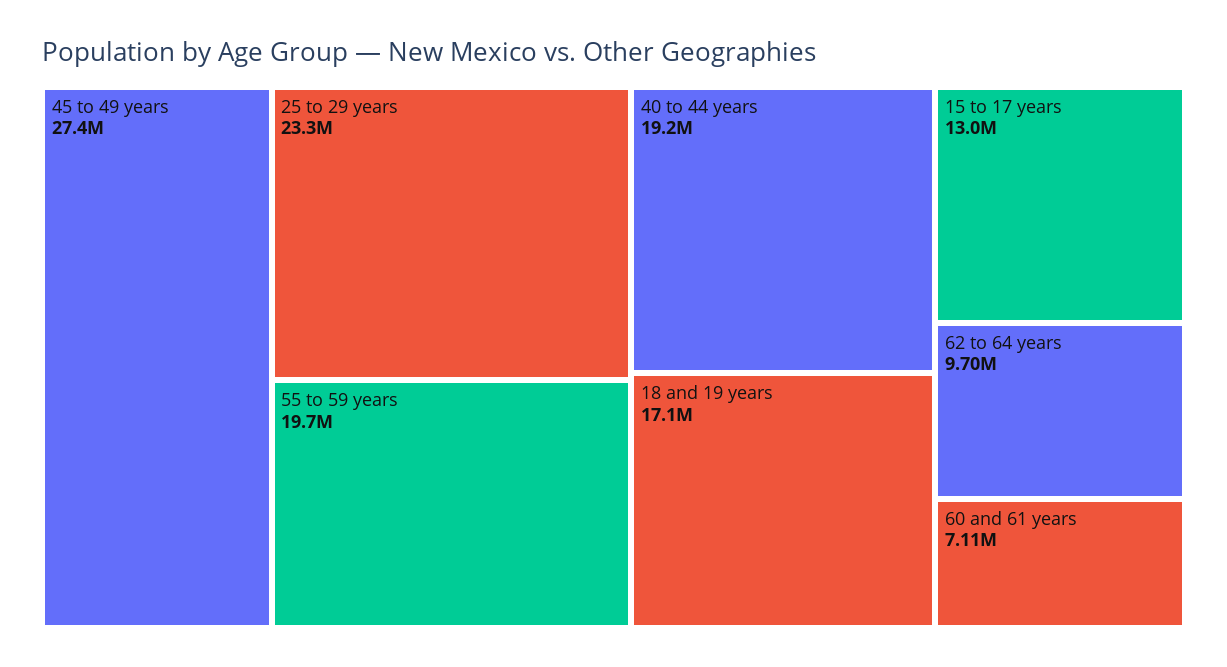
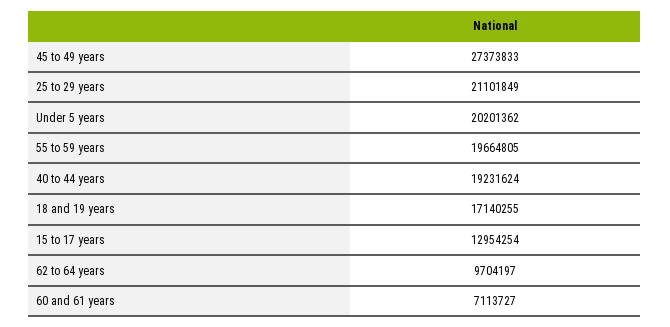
  {
    "45 to 49 years": 27373833,
-   "25 to 29 years": 23300000,
+   "25 to 29 years": 21101849,
    "55 to 59 years": 19664805,
    "40 to 44 years": 19231624,
    "18 and 19 years": 17140255,
    "15 to 17 years": 12954254,
    "62 to 64 years": 9704197,
-   "60 and 61 years": 7113727
+   "60 and 61 years": 7113727,
+   "Under 5 years": 20201362
  }

